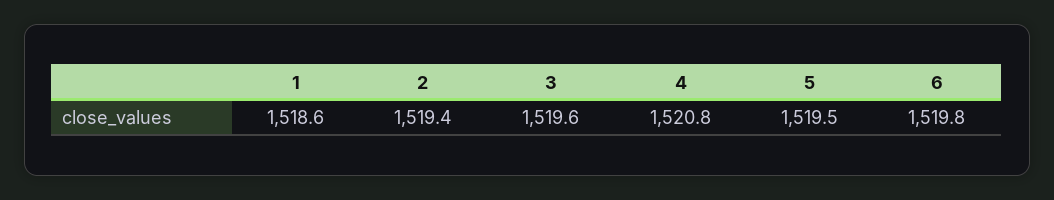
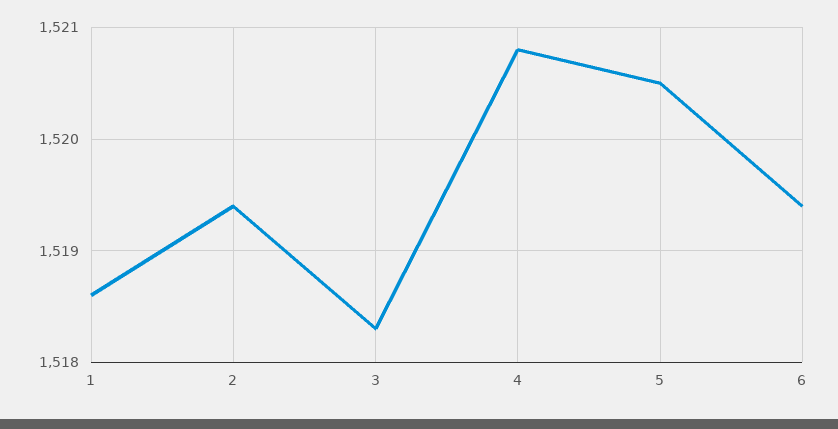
  {
    "1": 1518.6,
    "2": 1519.4,
-   "3": 1519.6,
+   "3": 1518.3,
    "4": 1520.8,
-   "5": 1519.5,
+   "5": 1520.5,
-   "6": 1519.8
+   "6": 1519.4
  }

